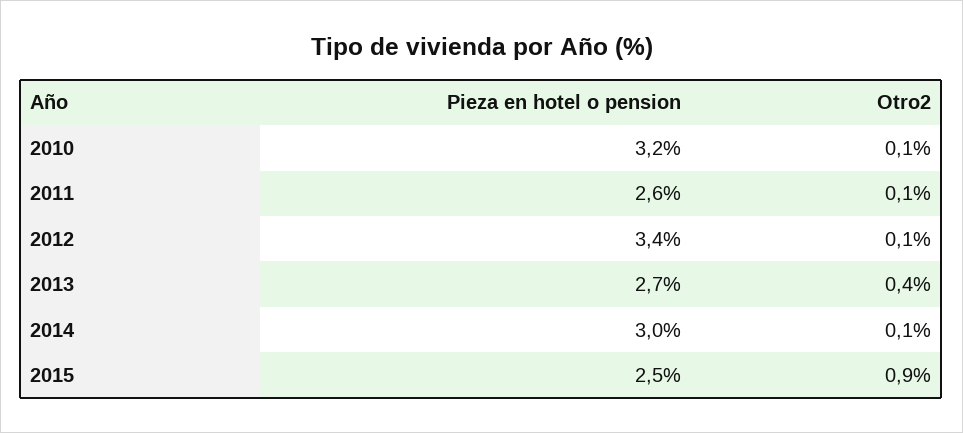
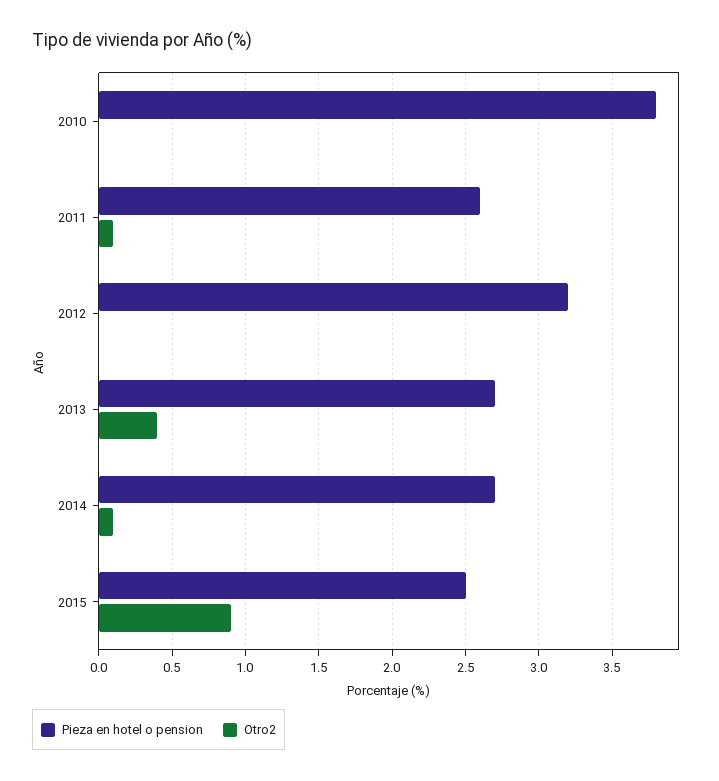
  {
    "Pieza en hotel o pension": {
-     "2010": 3.2,
+     "2010": 3.8,
      "2011": 2.6,
-     "2012": 3.4,
+     "2012": 3.2,
      "2013": 2.7,
-     "2014": 3,
+     "2014": 2.7,
      "2015": 2.5
    },
    "Otro2": {
-     "2010": 0.1,
+     "2010": 0,
      "2011": 0.1,
-     "2012": 0.1,
+     "2012": 0,
      "2013": 0.4,
      "2014": 0.1,
      "2015": 0.9
    }
  }

